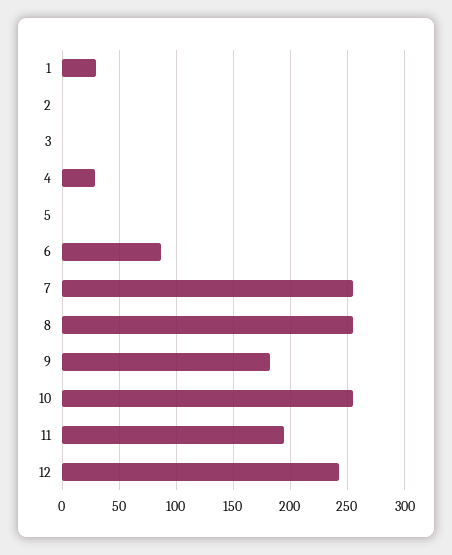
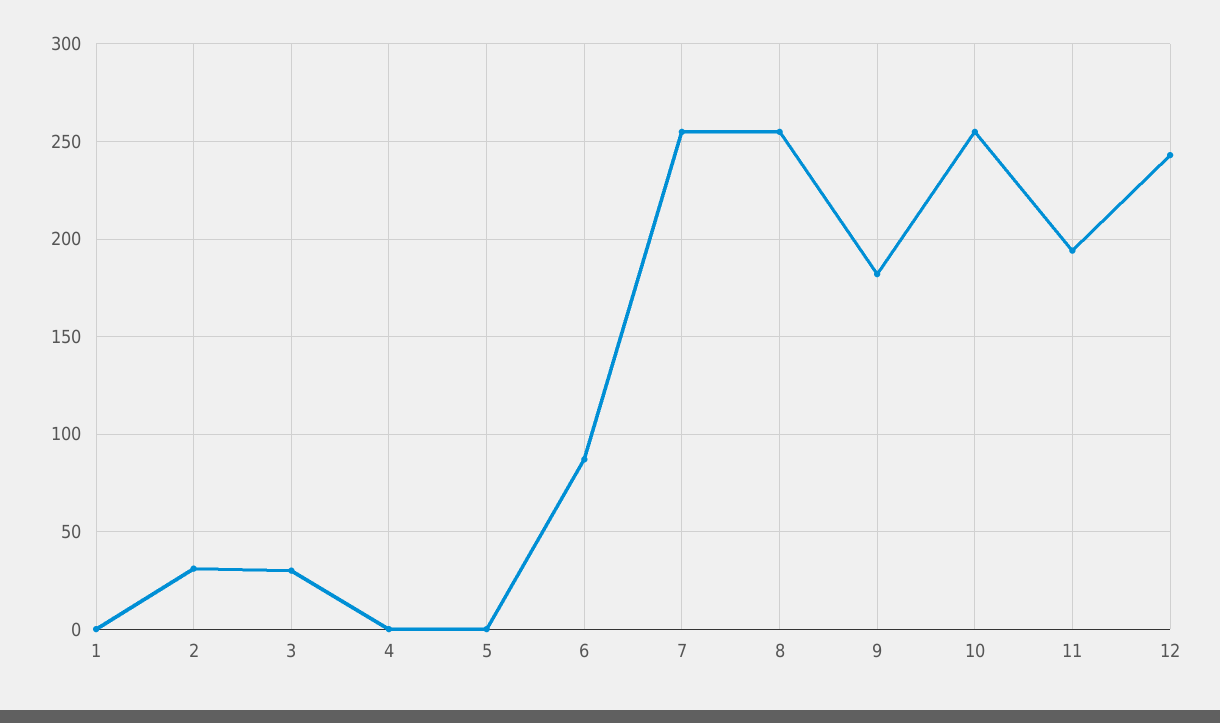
  {
-   "1": 30,
+   "1": 0,
-   "2": 0,
+   "2": 30,
-   "3": 0,
+   "3": 30,
-   "4": 30,
+   "4": 0,
    "5": 0,
    "6": 85,
    "7": 255,
    "8": 255,
    "9": 180,
    "10": 255,
    "11": 195,
    "12": 245
  }

